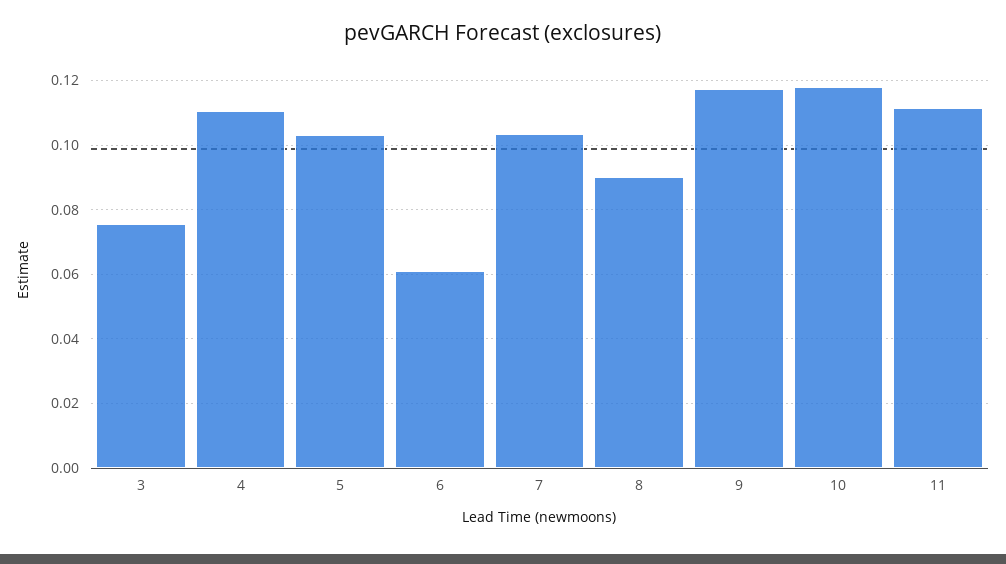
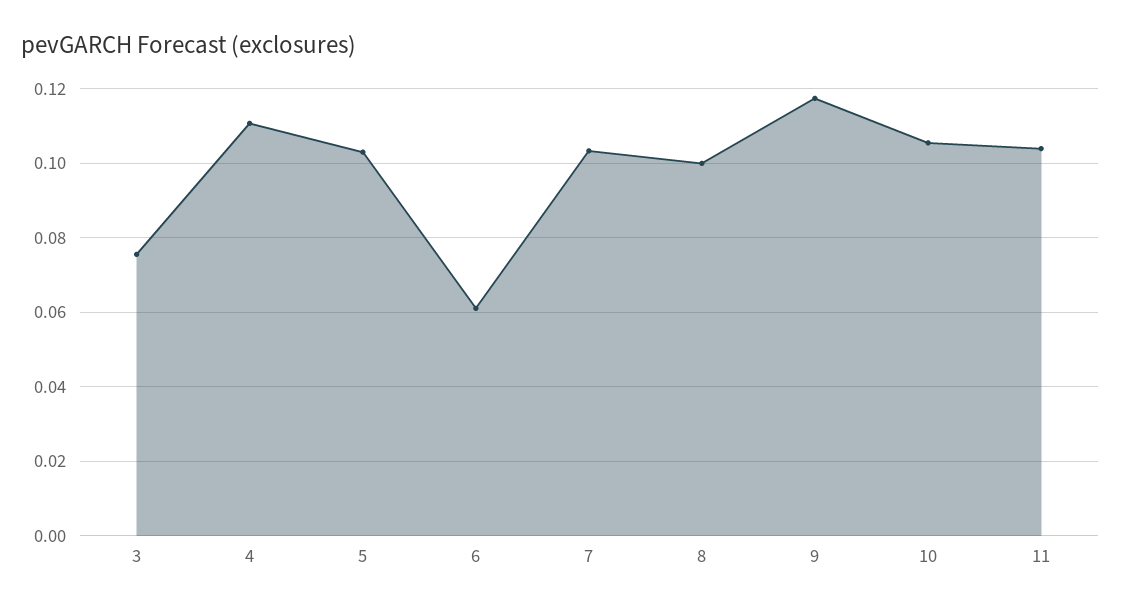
  {
    "3": 0.076,
    "4": 0.11,
    "5": 0.104,
    "6": 0.062,
    "7": 0.104,
-   "8": 0.09,
+   "8": 0.1,
    "9": 0.118,
-   "10": 0.118,
+   "10": 0.106,
-   "11": 0.112
+   "11": 0.104
  }

